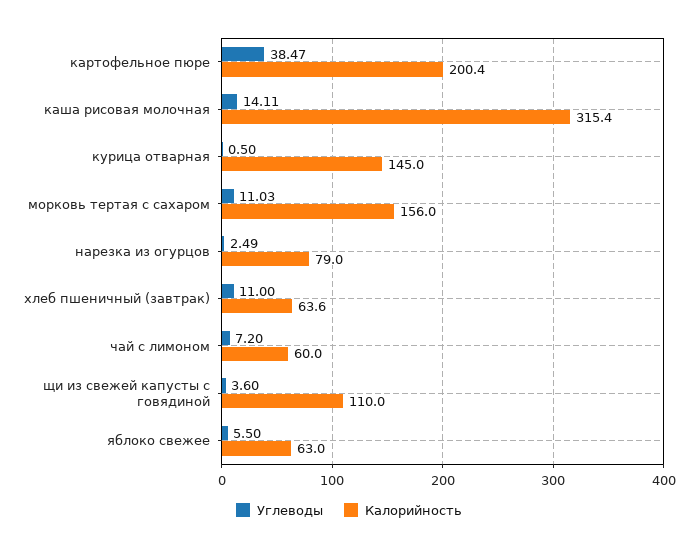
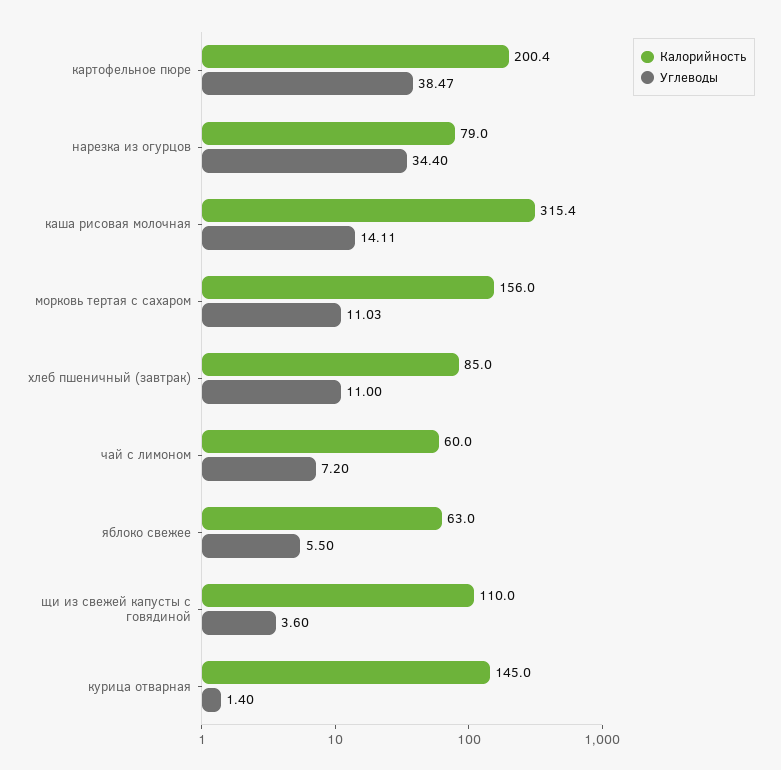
  {
    "Углеводы": {
      "картофельное пюре": 38.47,
      "каша рисовая молочная": 14.11,
-     "курица отварная": 0.5,
+     "курица отварная": 1.4,
      "морковь тертая с сахаром": 11.03,
-     "нарезка из огурцов": 2.49,
+     "нарезка из огурцов": 34.4,
      "хлеб пшеничный (завтрак)": 11,
      "чай с лимоном": 7.2,
      "щи из свежей капусты с говядиной": 3.6,
      "яблоко свежее": 5.5
    },
    "Калорийность": {
      "картофельное пюре": 200.4,
      "каша рисовая молочная": 315.4,
      "курица отварная": 145,
      "морковь тертая с сахаром": 156,
      "нарезка из огурцов": 79,
-     "хлеб пшеничный (завтрак)": 63.6,
+     "хлеб пшеничный (завтрак)": 85,
      "чай с лимоном": 60,
      "щи из свежей капусты с говядиной": 110,
      "яблоко свежее": 63
    }
  }

